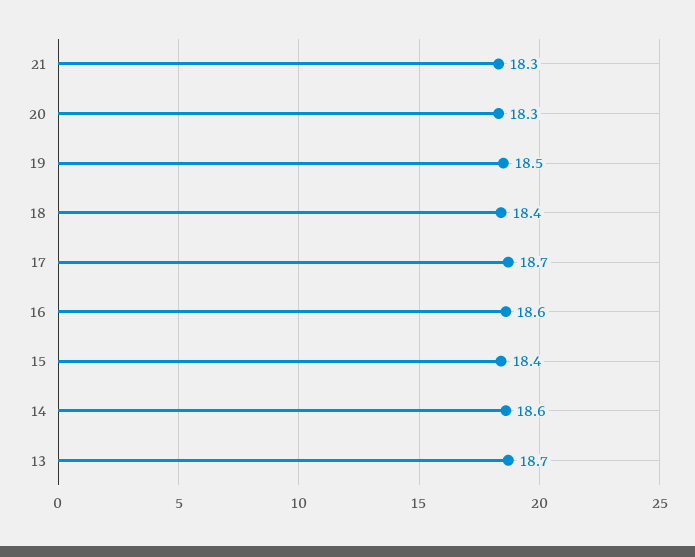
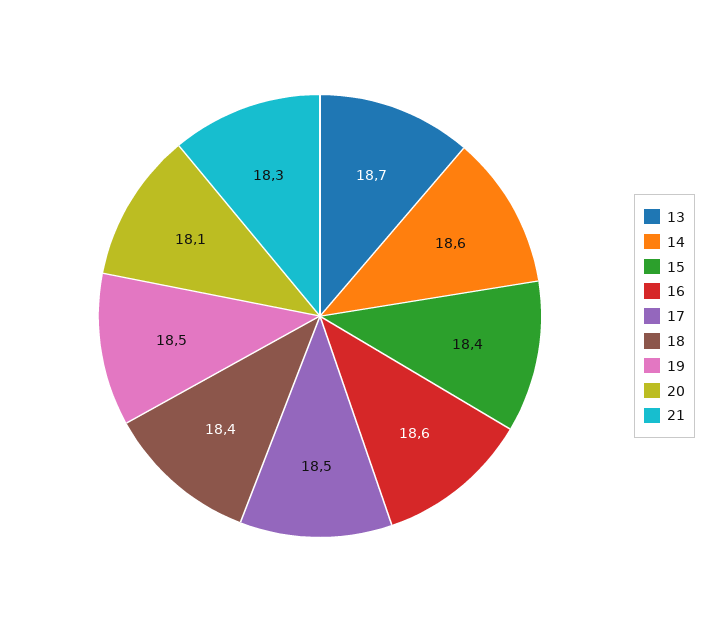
  {
    "21": 18.3,
-   "20": 18.3,
+   "20": 18.1,
    "19": 18.5,
    "18": 18.4,
-   "17": 18.7,
+   "17": 18.5,
    "16": 18.6,
    "15": 18.4,
    "14": 18.6,
    "13": 18.7
  }

